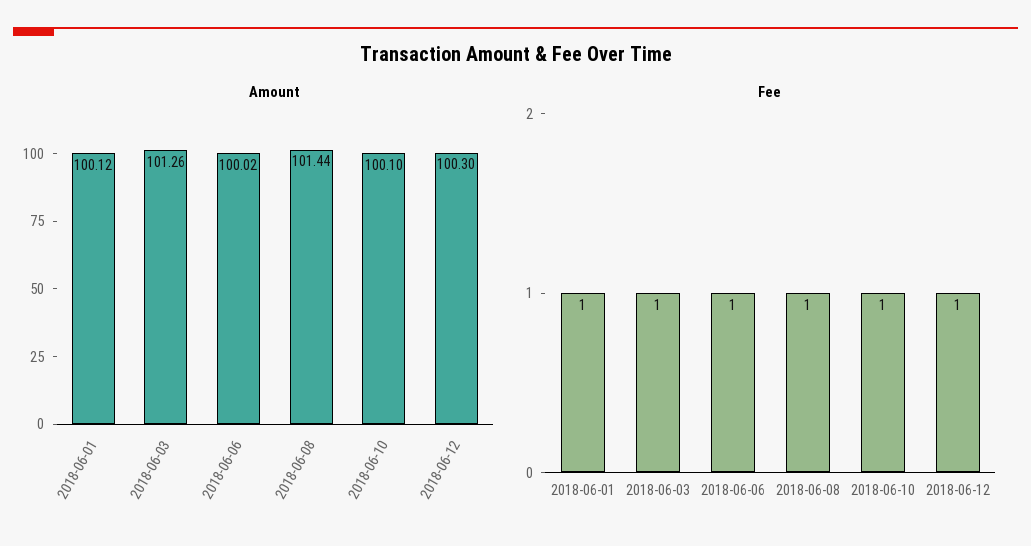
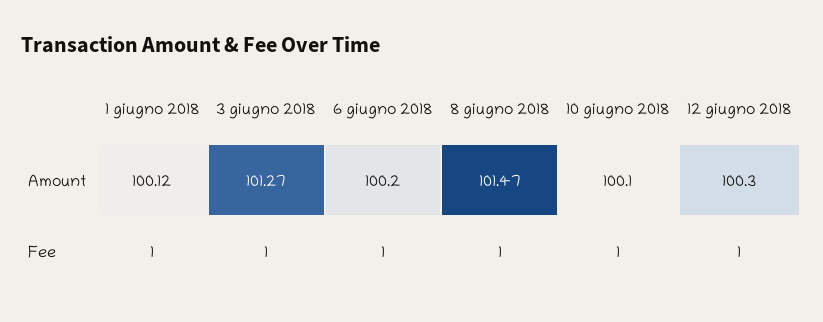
  {
    "Amount": {
      "2018-06-01": 100.12,
-     "2018-06-03": 101.26,
+     "2018-06-03": 101.27,
-     "2018-06-06": 100.02,
+     "2018-06-06": 100.2,
-     "2018-06-08": 101.44,
+     "2018-06-08": 101.47,
      "2018-06-10": 100.1,
      "2018-06-12": 100.3
    },
    "Fee": {
      "2018-06-01": 1,
      "2018-06-03": 1,
      "2018-06-06": 1,
      "2018-06-08": 1,
      "2018-06-10": 1,
      "2018-06-12": 1
    }
  }

